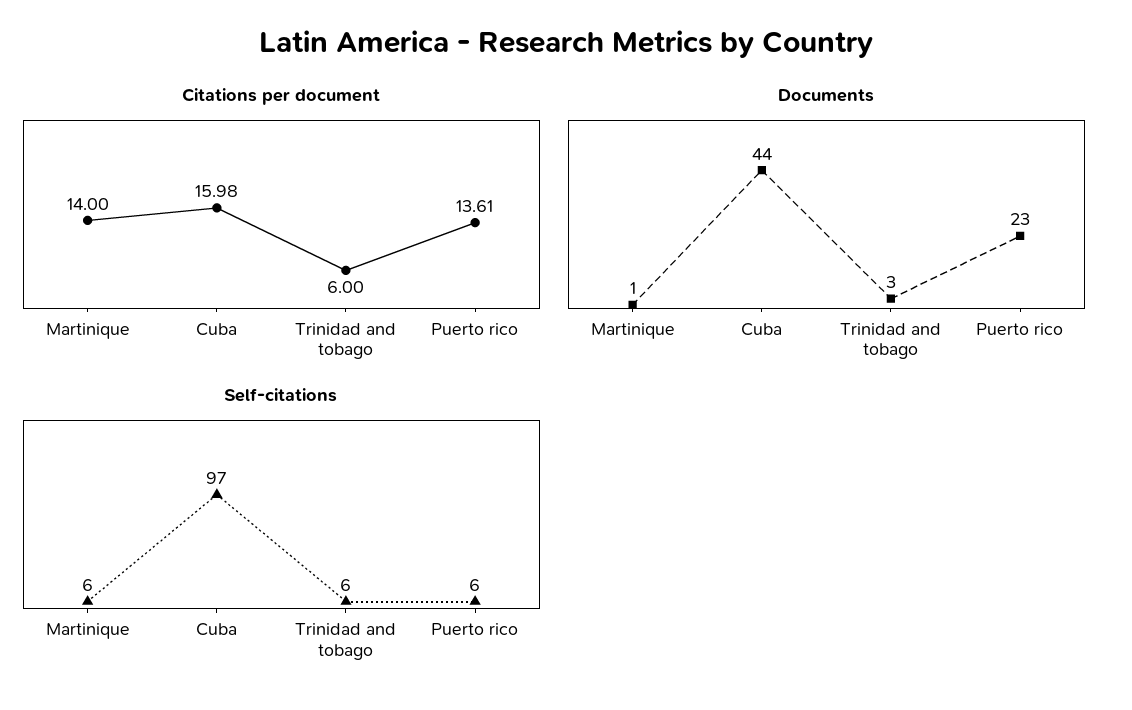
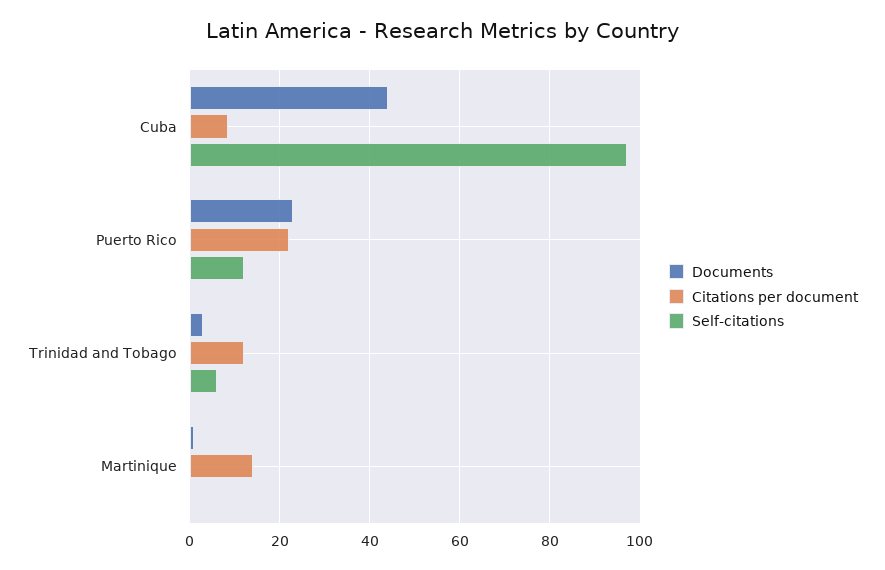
  {
    "Citations per document": {
      "Martinique": 14,
-     "Cuba": 15.98,
+     "Cuba": 8,
-     "Trinidad and tobago": 6,
+     "Trinidad and tobago": 12,
-     "Puerto rico": 13.61
+     "Puerto rico": 22
    },
    "Documents": {
      "Martinique": 1,
      "Cuba": 44,
      "Trinidad and tobago": 3,
      "Puerto rico": 23
    },
    "Self-citations": {
-     "Martinique": 6,
+     "Martinique": 0,
      "Cuba": 97,
      "Trinidad and tobago": 6,
-     "Puerto rico": 6
+     "Puerto rico": 12
    }
  }

